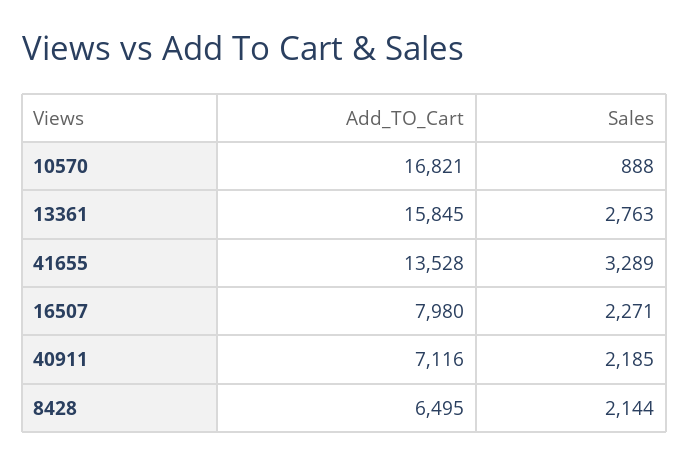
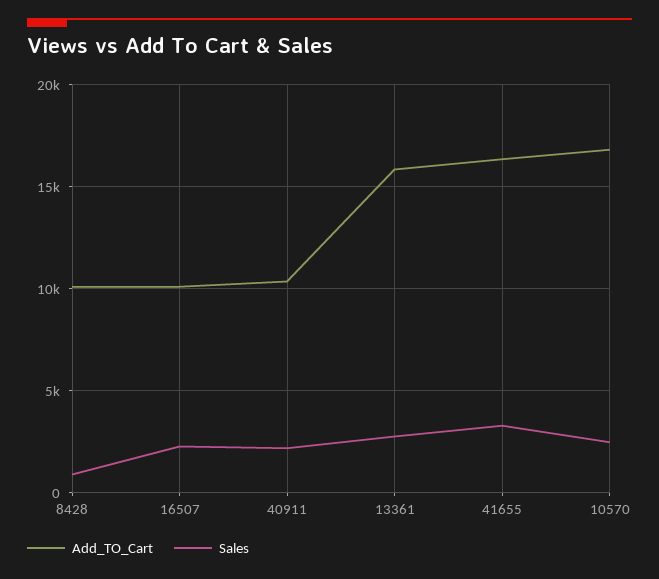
  {
    "Add_TO_Cart": {
      "10570": 16821,
      "13361": 15845,
-     "41655": 13528,
+     "41655": 16500,
-     "16507": 7980,
+     "16507": 10000,
-     "40911": 7116,
+     "40911": 10500,
-     "8428": 6495
+     "8428": 10000
    },
    "Sales": {
-     "10570": 888,
+     "10570": 2500,
      "13361": 2763,
      "41655": 3289,
      "16507": 2271,
      "40911": 2185,
-     "8428": 2144
+     "8428": 1000
    }
  }

